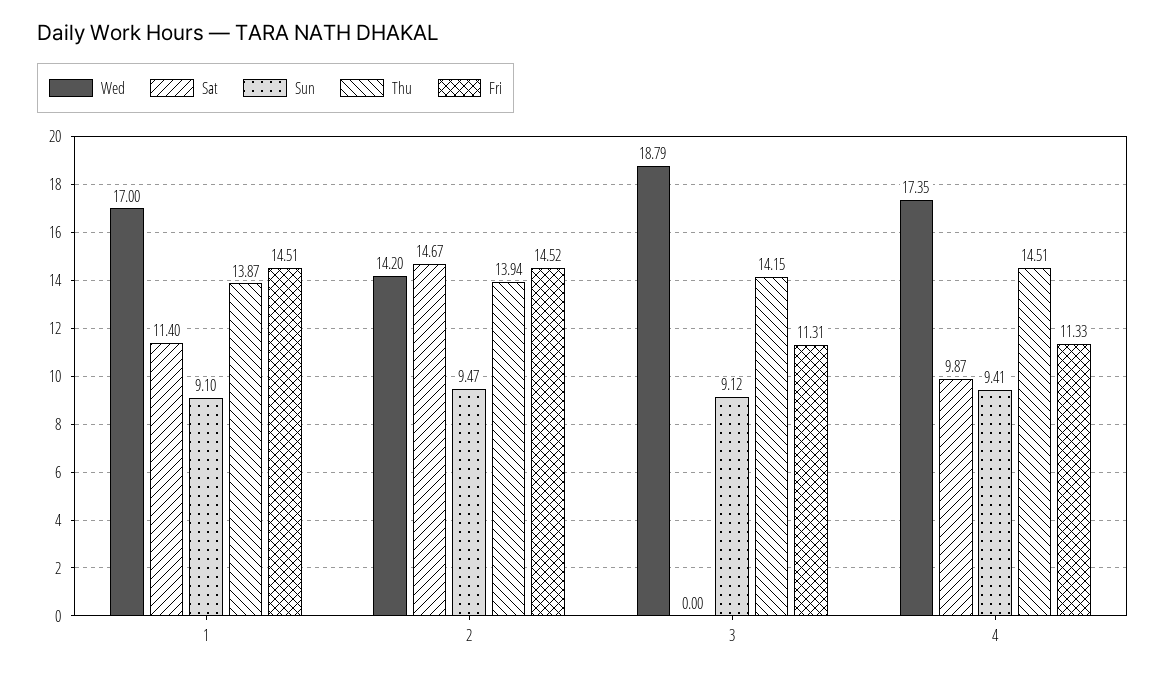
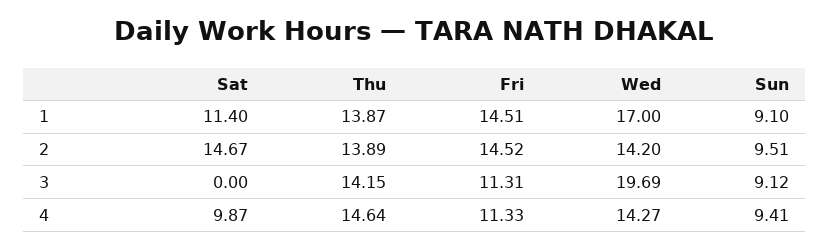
  {
    "Wed": {
      "1": 17,
      "2": 14.2,
-     "3": 18.79,
+     "3": 19.69,
-     "4": 17.35
+     "4": 14.27
    },
    "Sat": {
      "1": 11.4,
      "2": 14.67,
      "3": 0,
      "4": 9.87
    },
    "Sun": {
      "1": 9.1,
-     "2": 9.47,
+     "2": 9.51,
      "3": 9.12,
      "4": 9.41
    },
    "Thu": {
      "1": 13.87,
-     "2": 13.94,
+     "2": 13.89,
      "3": 14.15,
-     "4": 14.51
+     "4": 14.64
    },
    "Fri": {
      "1": 14.51,
      "2": 14.52,
      "3": 11.31,
      "4": 11.33
    }
  }

